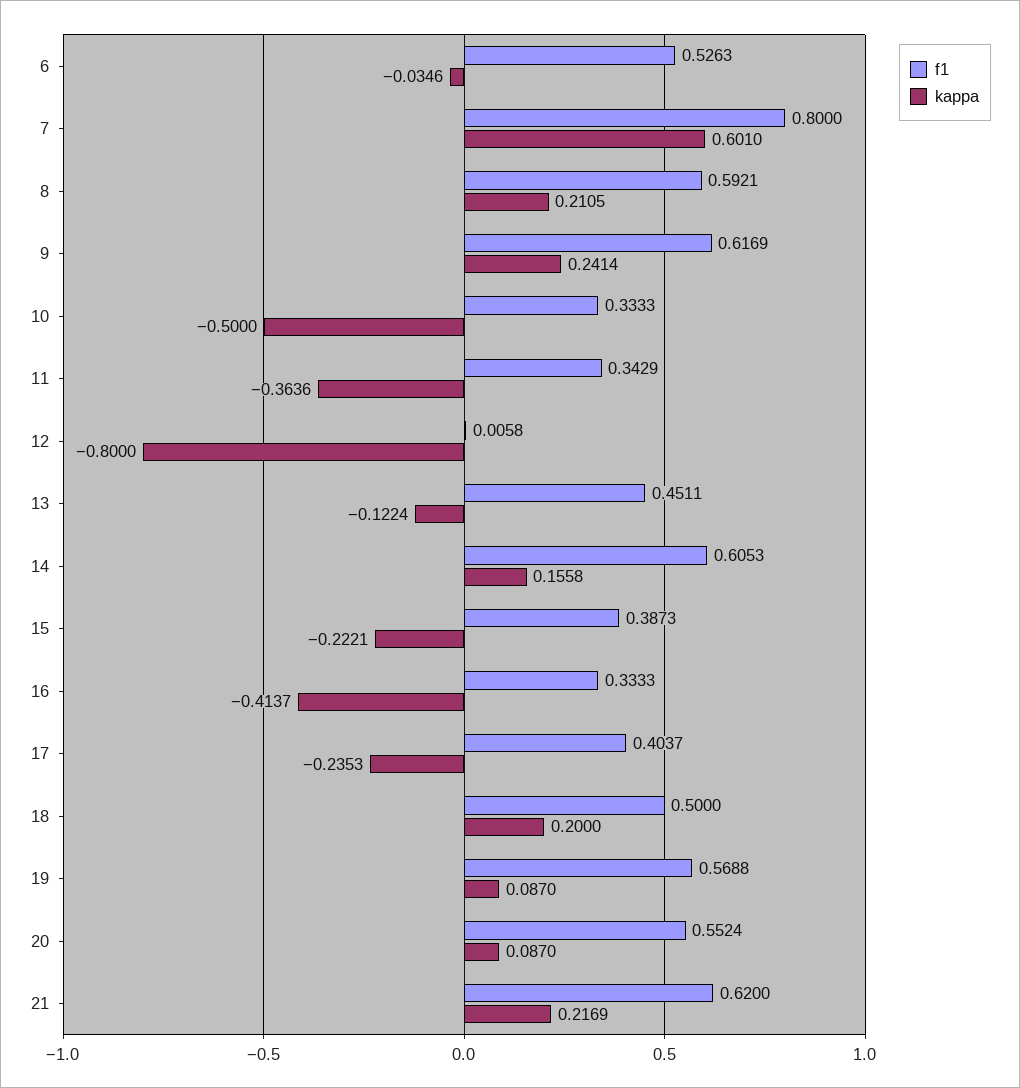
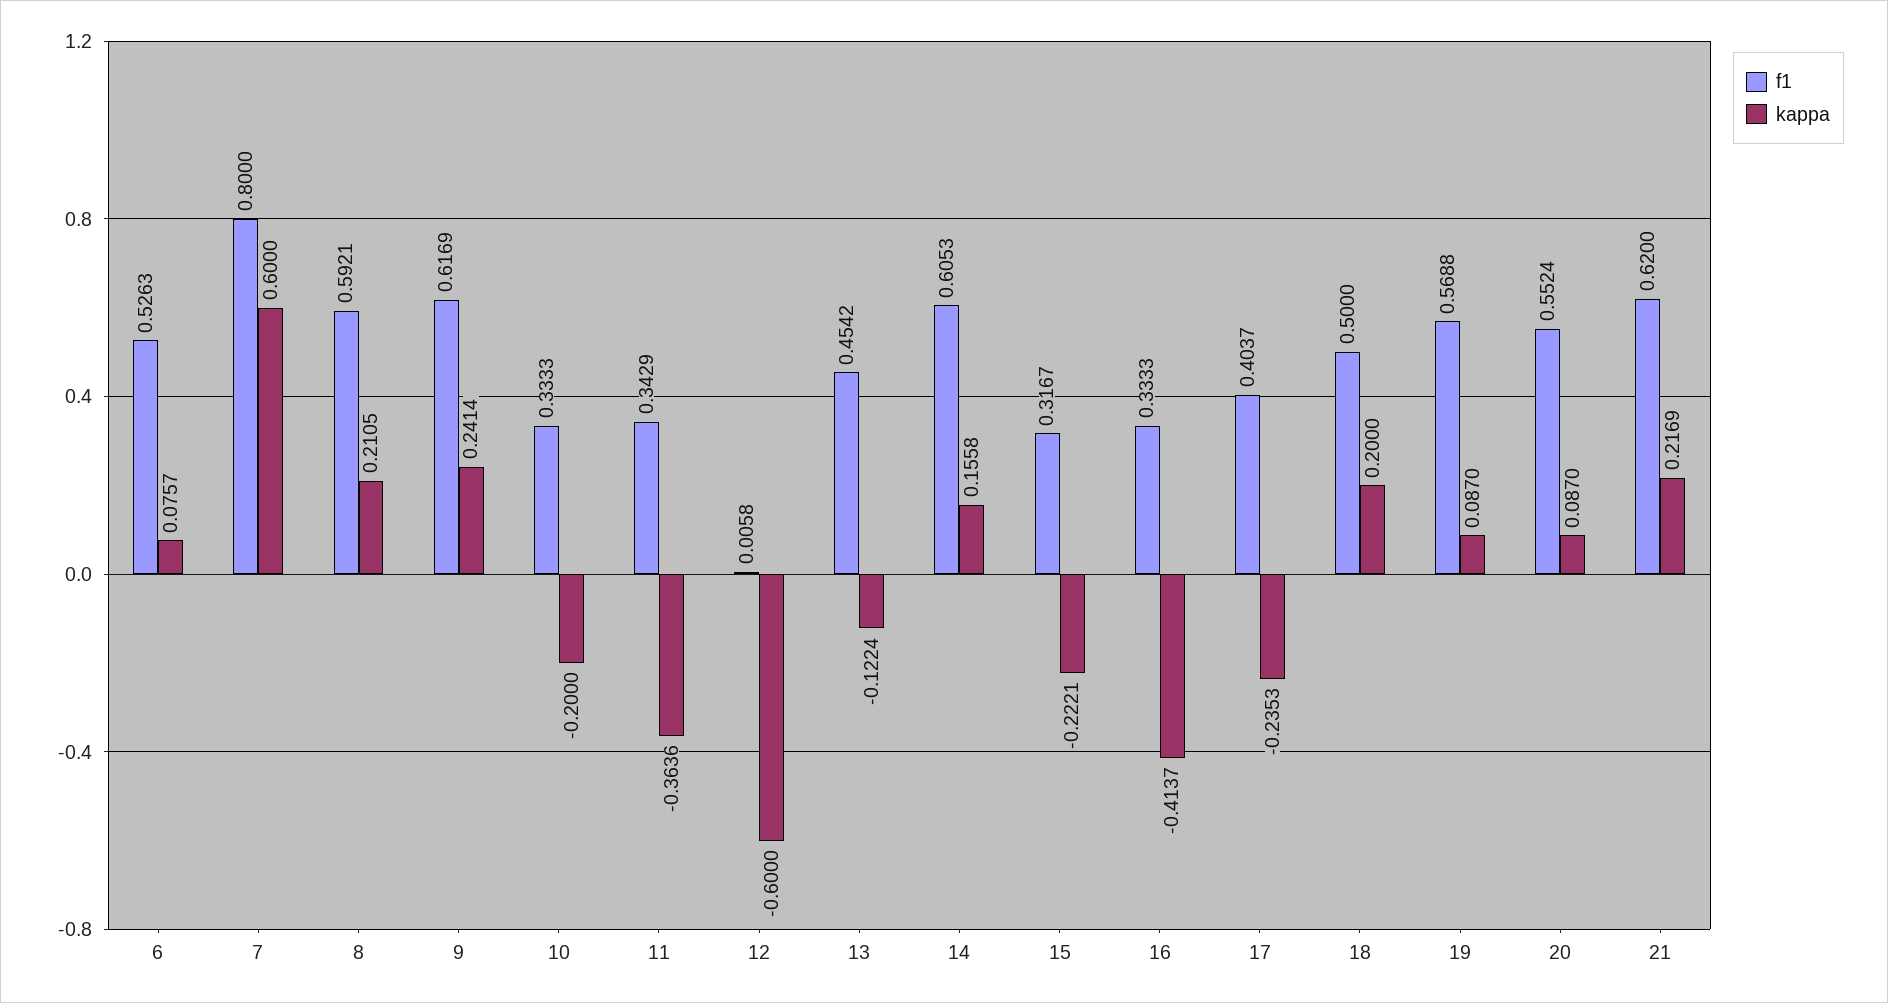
  {
    "f1": {
      "6": 0.5263,
      "7": 0.8,
      "8": 0.5921,
      "9": 0.6169,
      "10": 0.3333,
      "11": 0.3429,
      "12": 0.0058,
-     "13": 0.4511,
+     "13": 0.4542,
      "14": 0.6053,
-     "15": 0.3873,
+     "15": 0.3167,
      "16": 0.3333,
      "17": 0.4037,
      "18": 0.5,
      "19": 0.5688,
      "20": 0.5524,
      "21": 0.62
    },
    "kappa": {
-     "6": -0.0346,
+     "6": 0.0757,
-     "7": 0.601,
+     "7": 0.6,
      "8": 0.2105,
      "9": 0.2414,
-     "10": -0.5,
+     "10": -0.2,
      "11": -0.3636,
-     "12": -0.8,
+     "12": -0.6,
      "13": -0.1224,
      "14": 0.1558,
      "15": -0.2221,
      "16": -0.4137,
      "17": -0.2353,
      "18": 0.2,
      "19": 0.087,
      "20": 0.087,
      "21": 0.2169
    }
  }

